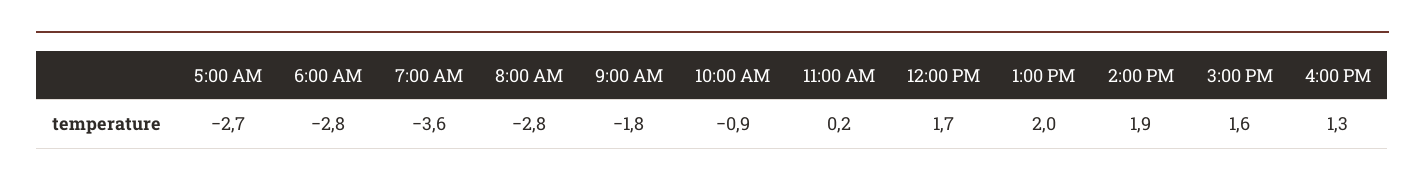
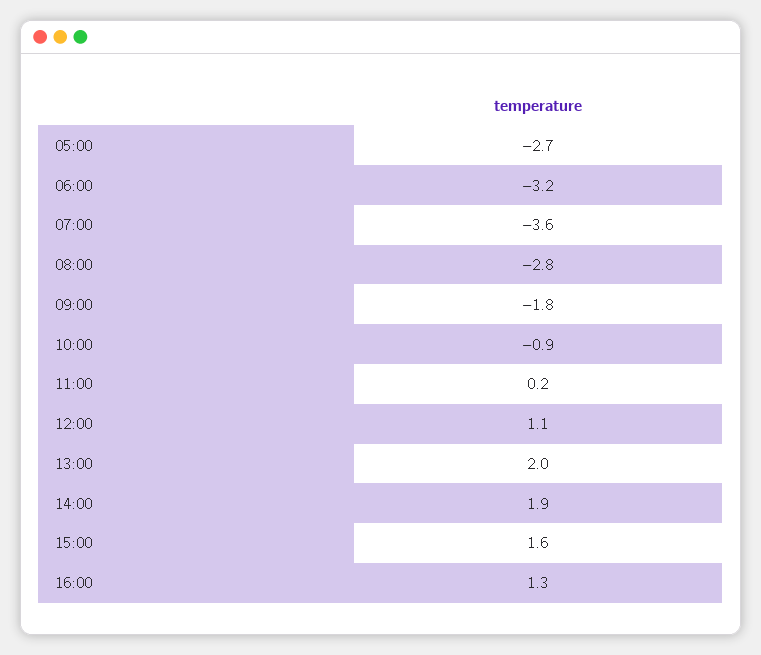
  {
    "5:00 AM": -2.7,
-   "6:00 AM": -2.8,
+   "6:00 AM": -3.2,
    "7:00 AM": -3.6,
    "8:00 AM": -2.8,
    "9:00 AM": -1.8,
    "10:00 AM": -0.9,
    "11:00 AM": 0.2,
-   "12:00 PM": 1.7,
+   "12:00 PM": 1.1,
    "1:00 PM": 2,
    "2:00 PM": 1.9,
    "3:00 PM": 1.6,
    "4:00 PM": 1.3
  }

